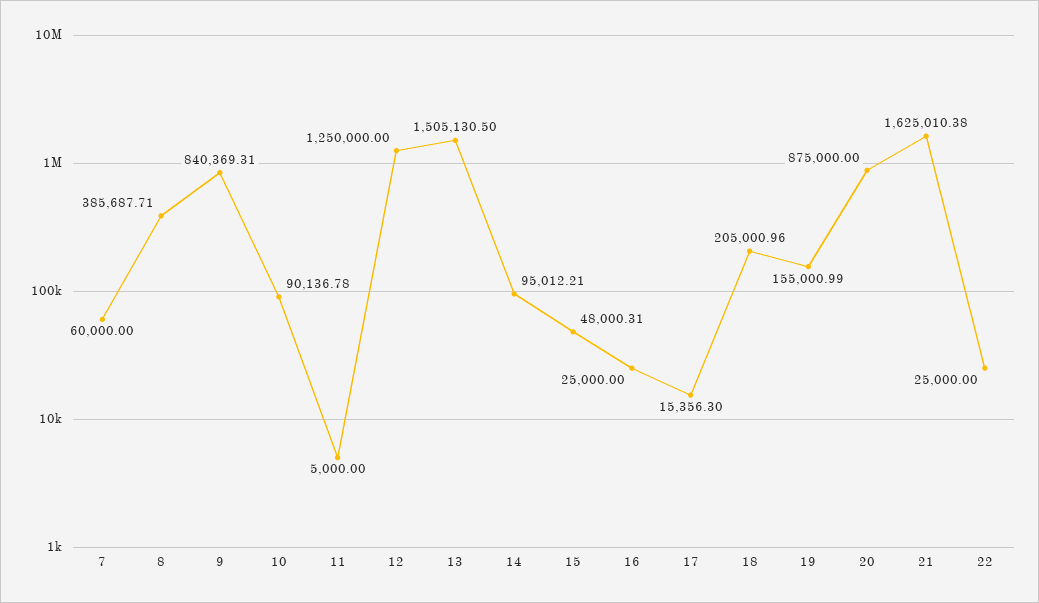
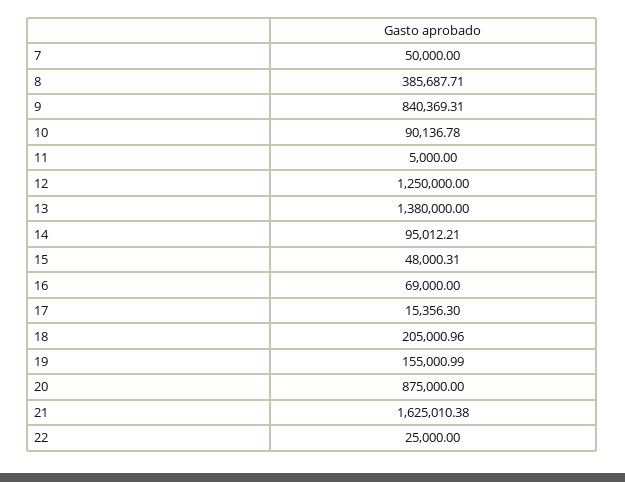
  {
-   "7": 60000,
+   "7": 50000,
    "8": 385687.71,
    "9": 840369.31,
    "10": 90136.78,
    "11": 5000,
    "12": 1250000,
-   "13": 1505130.5,
+   "13": 1380000,
    "14": 95012.21,
    "15": 48000.31,
-   "16": 25000,
+   "16": 69000,
    "17": 15356.3,
    "18": 205000.96,
    "19": 155000.99,
    "20": 875000,
    "21": 1625010.38,
    "22": 25000
  }

